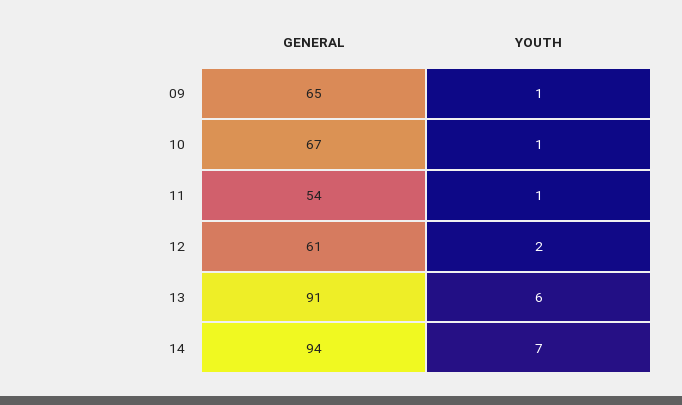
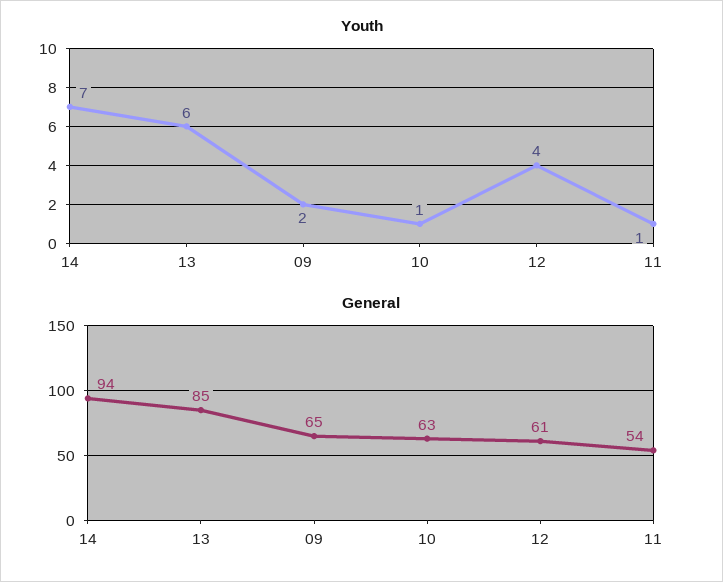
  {
    "GENERAL": {
      "09": 65,
-     "10": 67,
+     "10": 63,
      "11": 54,
      "12": 61,
-     "13": 91,
+     "13": 85,
      "14": 94
    },
    "YOUTH": {
-     "09": 1,
+     "09": 2,
      "10": 1,
      "11": 1,
-     "12": 2,
+     "12": 4,
      "13": 6,
      "14": 7
    }
  }

